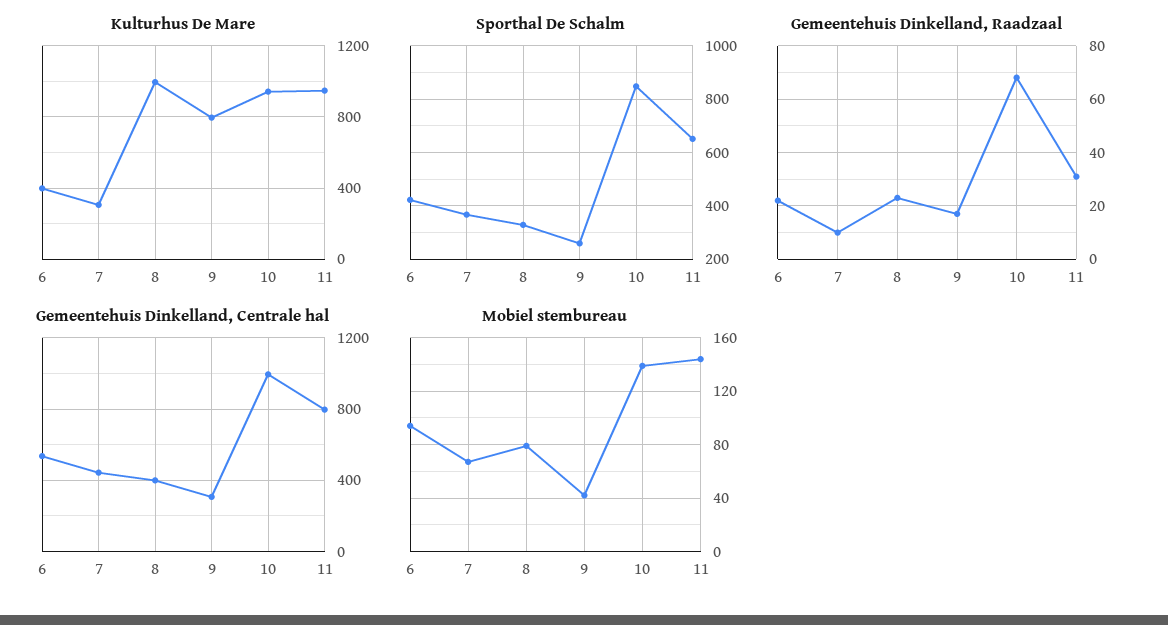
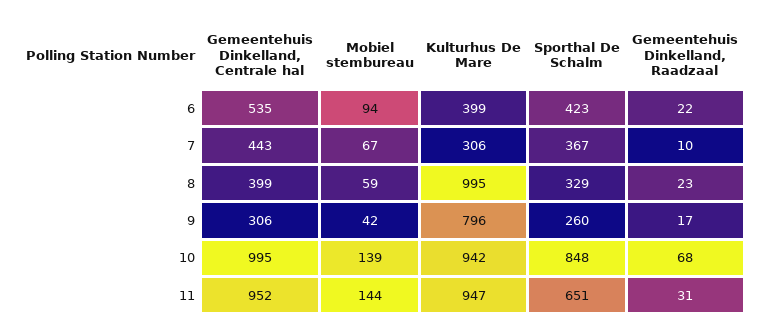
  {
    "Kulturhus De Mare": {
      "6": 399,
      "7": 306,
      "8": 995,
      "9": 796,
      "10": 942,
      "11": 947
    },
    "Sporthal De Schalm": {
      "6": 423,
      "7": 367,
      "8": 329,
      "9": 260,
      "10": 848,
      "11": 651
    },
    "Gemeentehuis Dinkelland, Raadzaal": {
      "6": 22,
      "7": 10,
      "8": 23,
      "9": 17,
      "10": 68,
      "11": 31
    },
    "Gemeentehuis Dinkelland, Centrale hal": {
      "6": 535,
      "7": 443,
      "8": 399,
      "9": 306,
      "10": 995,
-     "11": 800
+     "11": 952
    },
    "Mobiel stembureau": {
      "6": 94,
      "7": 67,
-     "8": 80,
+     "8": 59,
      "9": 42,
      "10": 139,
      "11": 144
    }
  }

